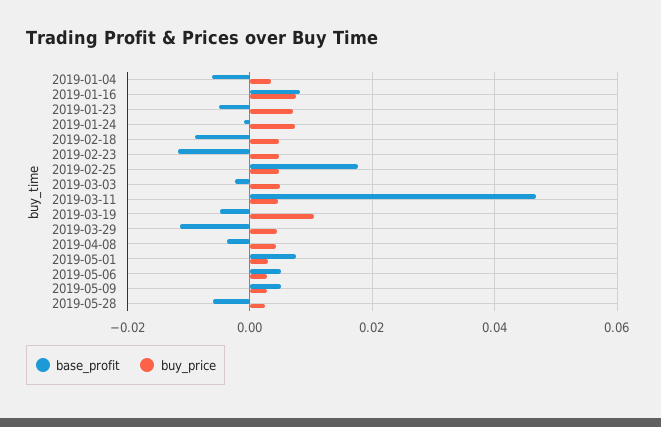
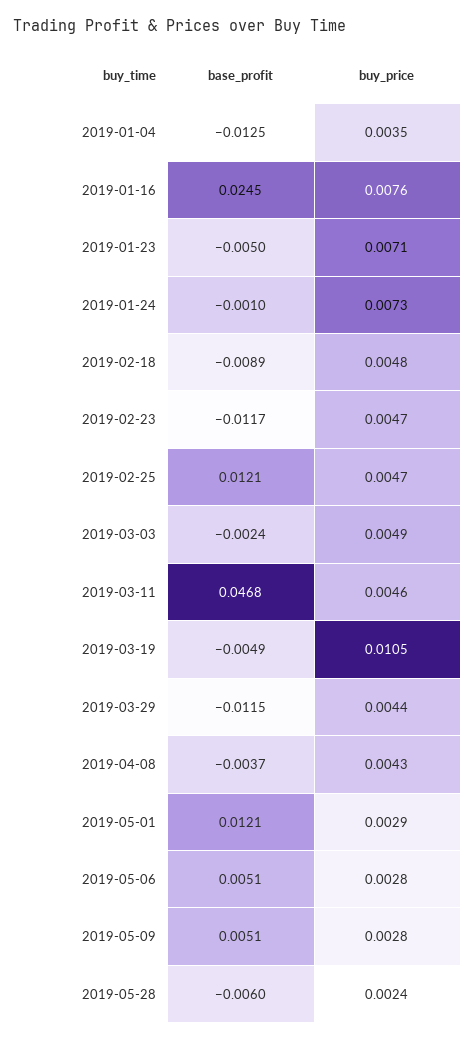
  {
    "base_profit": {
-     "2019-01-04": -0.006,
+     "2019-01-04": -0.0125,
-     "2019-01-16": 0.008,
+     "2019-01-16": 0.0245,
      "2019-01-23": -0.005,
      "2019-01-24": -0.001,
      "2019-02-18": -0.0089,
      "2019-02-23": -0.0117,
-     "2019-02-25": 0.018,
+     "2019-02-25": 0.0121,
      "2019-03-03": -0.0024,
      "2019-03-11": 0.0468,
      "2019-03-19": -0.0049,
      "2019-03-29": -0.0115,
      "2019-04-08": -0.0037,
-     "2019-05-01": 0.008,
+     "2019-05-01": 0.0121,
      "2019-05-06": 0.0051,
      "2019-05-09": 0.0051,
      "2019-05-28": -0.006
    },
    "buy_price": {
      "2019-01-04": 0.0035,
      "2019-01-16": 0.0076,
      "2019-01-23": 0.0071,
      "2019-01-24": 0.0073,
      "2019-02-18": 0.0048,
      "2019-02-23": 0.0047,
      "2019-02-25": 0.0047,
      "2019-03-03": 0.0049,
      "2019-03-11": 0.0046,
      "2019-03-19": 0.0105,
      "2019-03-29": 0.0044,
      "2019-04-08": 0.0043,
      "2019-05-01": 0.0029,
      "2019-05-06": 0.0028,
      "2019-05-09": 0.0028,
      "2019-05-28": 0.0024
    }
  }

